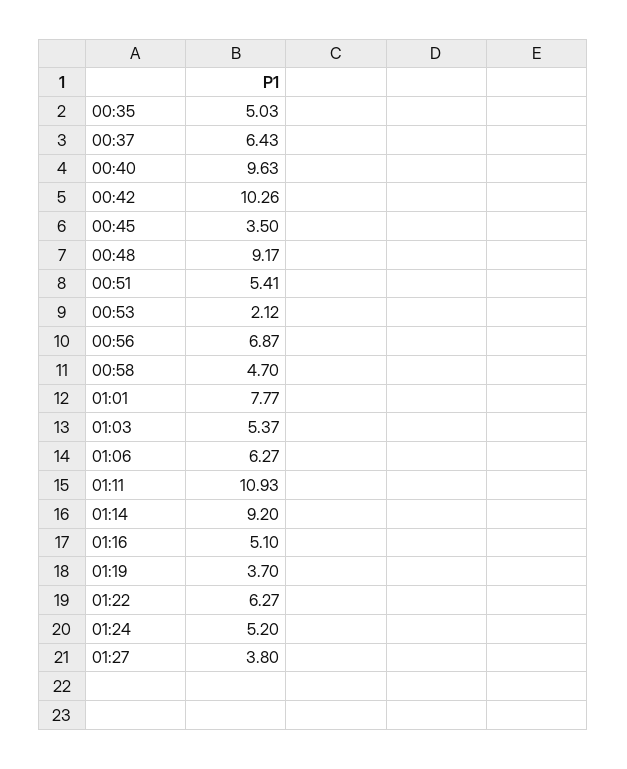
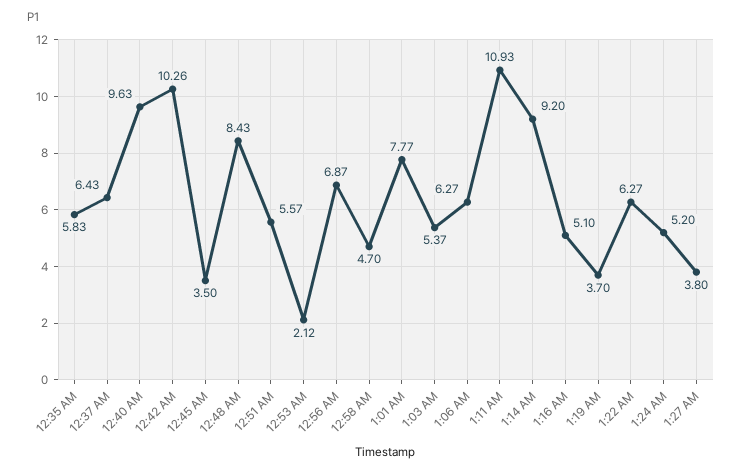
  {
-   "00:35": 5.03,
+   "00:35": 5.83,
    "00:37": 6.43,
    "00:40": 9.63,
    "00:42": 10.26,
    "00:45": 3.5,
-   "00:48": 9.17,
+   "00:48": 8.43,
-   "00:51": 5.41,
+   "00:51": 5.57,
    "00:53": 2.12,
    "00:56": 6.87,
    "00:58": 4.7,
    "01:01": 7.77,
    "01:03": 5.37,
    "01:06": 6.27,
    "01:11": 10.93,
    "01:14": 9.2,
    "01:16": 5.1,
    "01:19": 3.7,
    "01:22": 6.27,
    "01:24": 5.2,
    "01:27": 3.8
  }

